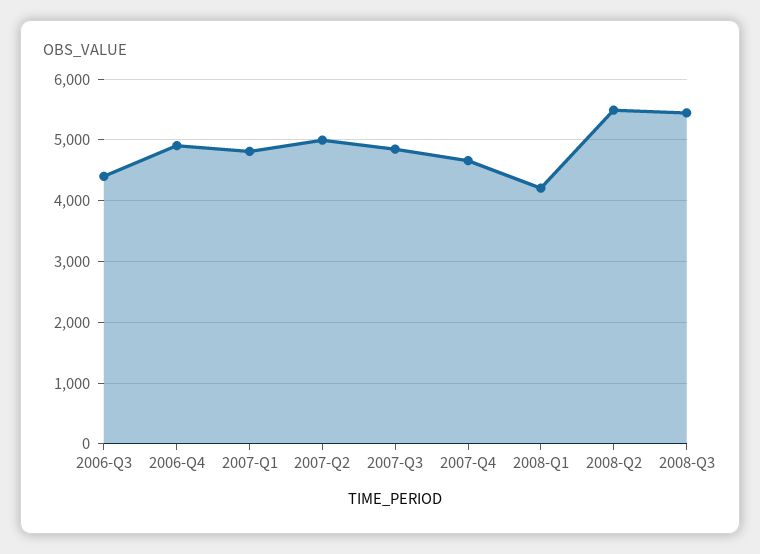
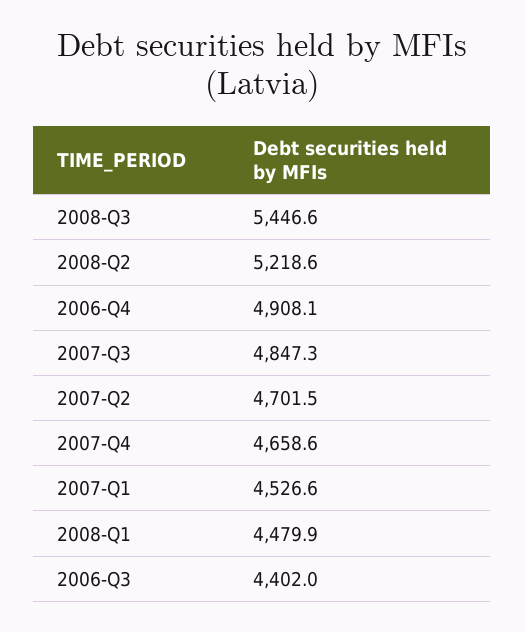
  {
    "2006-Q3": 4402,
    "2006-Q4": 4908.1,
-   "2007-Q1": 4800,
+   "2007-Q1": 4526.6,
-   "2007-Q2": 5000,
+   "2007-Q2": 4701.5,
    "2007-Q3": 4847.3,
    "2007-Q4": 4658.6,
-   "2008-Q1": 4200,
+   "2008-Q1": 4479.9,
-   "2008-Q2": 5500,
+   "2008-Q2": 5218.6,
    "2008-Q3": 5446.6
  }

